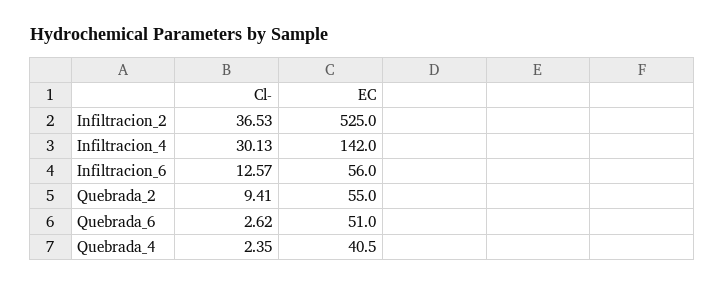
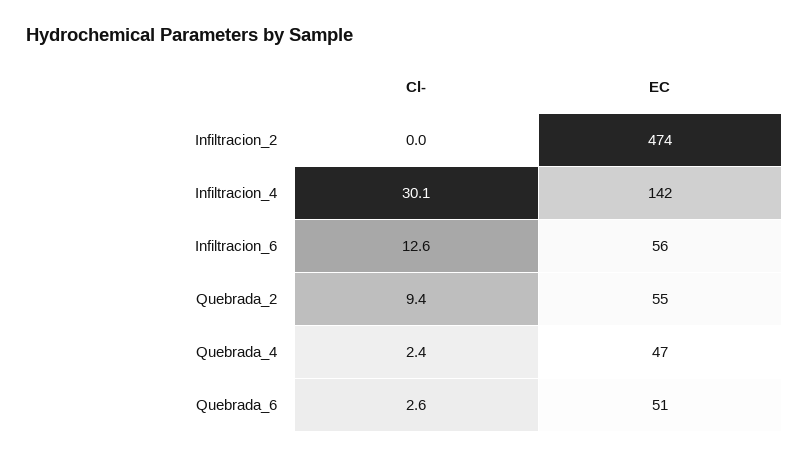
  {
    "Cl-": {
-     "Infiltracion_2": 36.53,
+     "Infiltracion_2": 0,
      "Infiltracion_4": 30.13,
      "Infiltracion_6": 12.57,
      "Quebrada_2": 9.41,
      "Quebrada_6": 2.62,
      "Quebrada_4": 2.35
    },
    "EC": {
-     "Infiltracion_2": 525,
+     "Infiltracion_2": 474,
      "Infiltracion_4": 142,
      "Infiltracion_6": 56,
      "Quebrada_2": 55,
      "Quebrada_6": 51,
-     "Quebrada_4": 40.5
+     "Quebrada_4": 47
    }
  }

